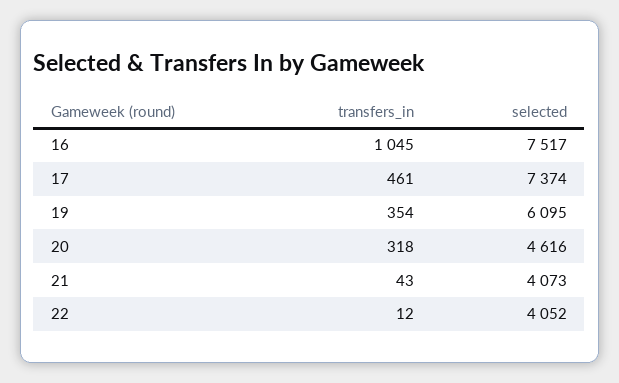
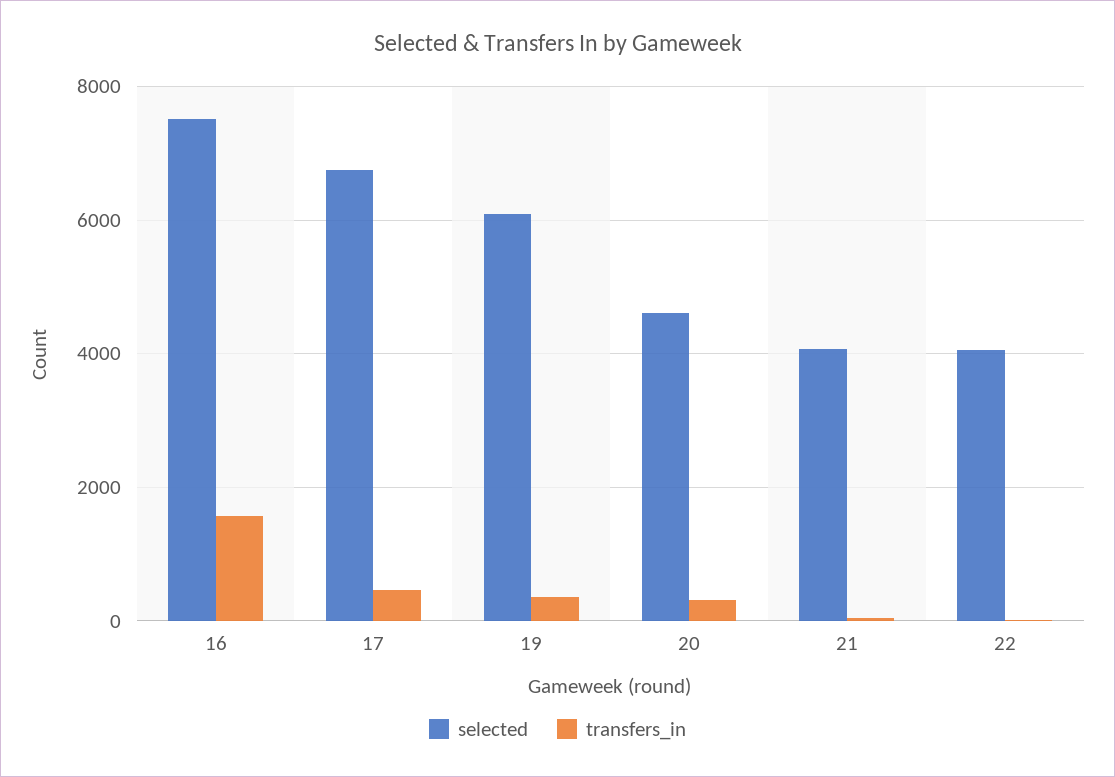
  {
    "transfers_in": {
-     "16": 1045,
+     "16": 1600,
      "17": 461,
      "19": 354,
      "20": 318,
      "21": 43,
      "22": 12
    },
    "selected": {
      "16": 7517,
-     "17": 7374,
+     "17": 6800,
      "19": 6095,
      "20": 4616,
      "21": 4073,
      "22": 4052
    }
  }

